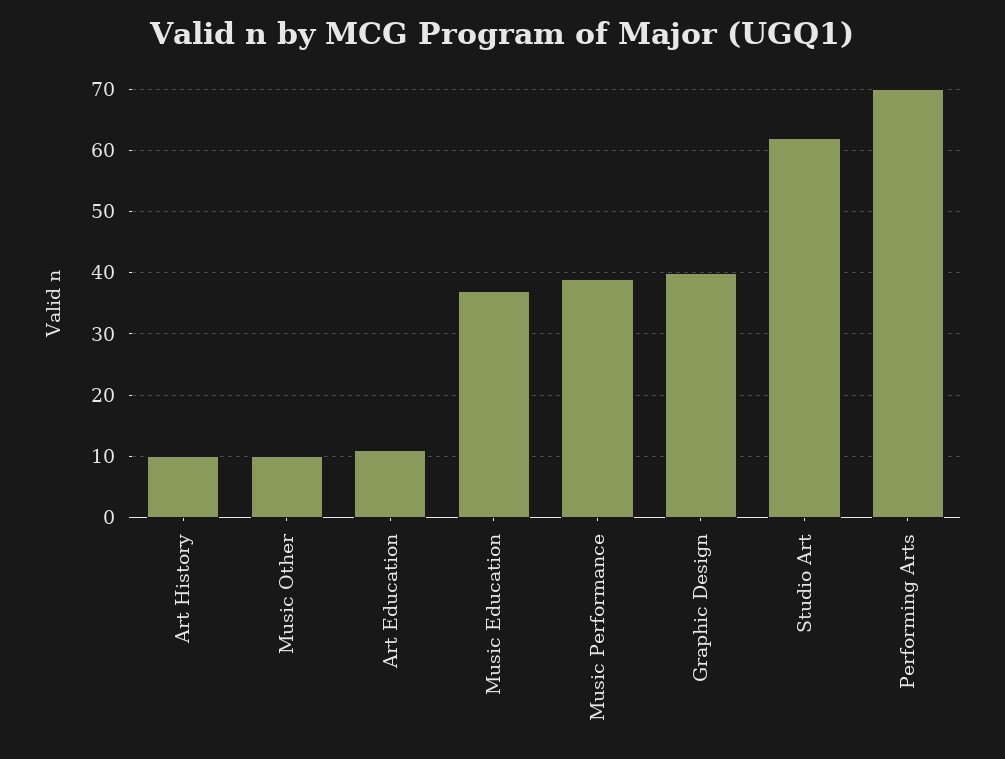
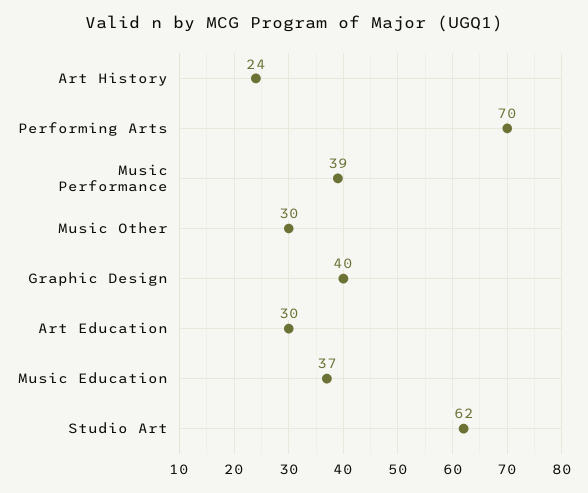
  {
-   "Art History": 10,
+   "Art History": 24,
-   "Music Other": 10,
+   "Music Other": 30,
-   "Art Education": 11,
+   "Art Education": 30,
    "Music Education": 37,
    "Music Performance": 39,
    "Graphic Design": 40,
    "Studio Art": 62,
    "Performing Arts": 70
  }

